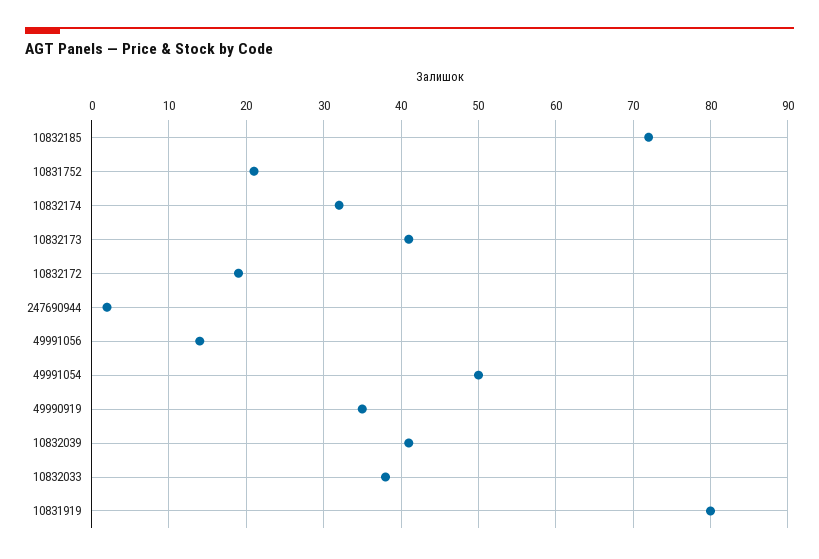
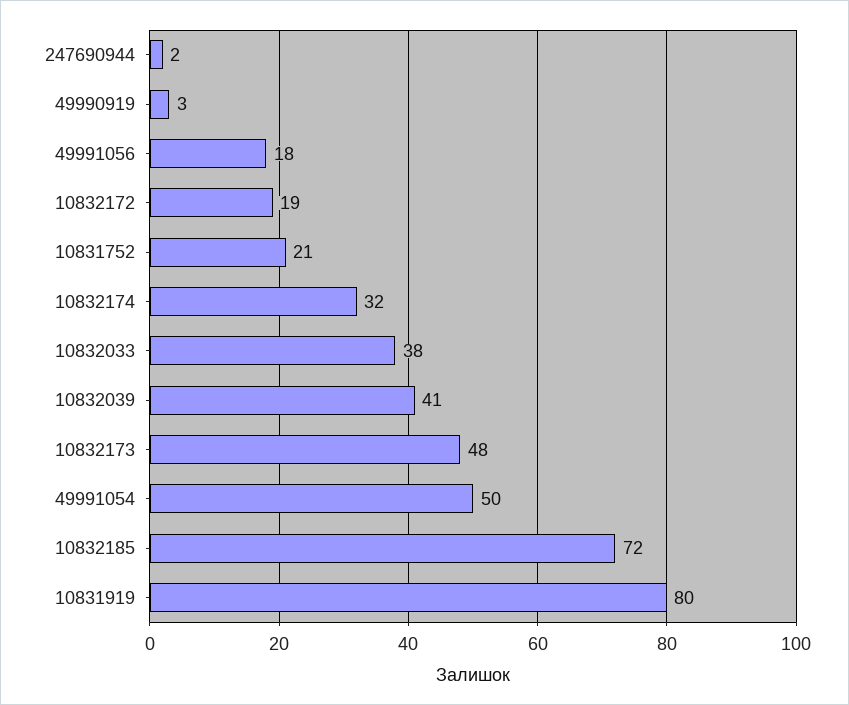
  {
    "10832185": 72,
    "10831752": 21,
    "10832174": 32,
-   "10832173": 41,
+   "10832173": 48,
    "10832172": 19,
    "247690944": 2,
-   "49991056": 14,
+   "49991056": 18,
    "49991054": 50,
-   "49990919": 35,
+   "49990919": 3,
    "10832039": 41,
    "10832033": 38,
    "10831919": 80
  }

